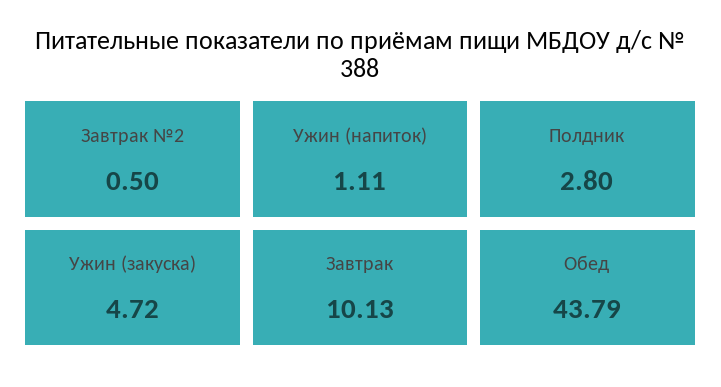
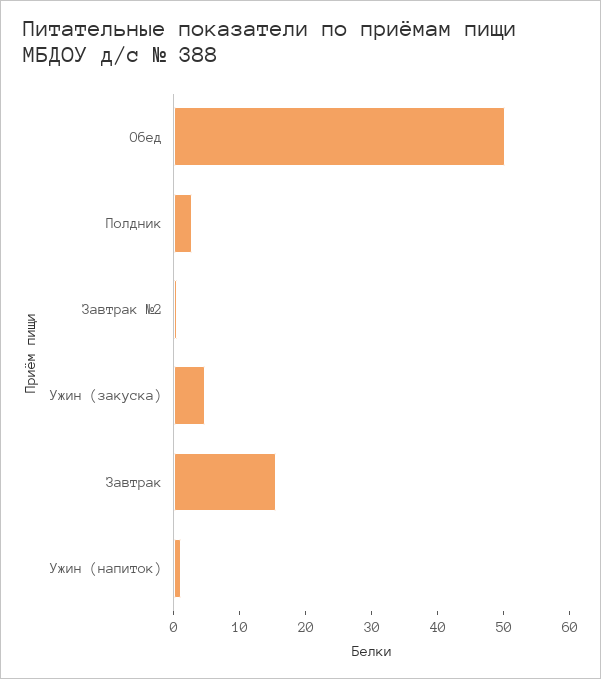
  {
    "Завтрак №2": 0.5,
    "Ужин (напиток)": 1.11,
    "Полдник": 2.8,
    "Ужин (закуска)": 4.72,
-   "Завтрак": 10.13,
+   "Завтрак": 16,
-   "Обед": 43.79
+   "Обед": 50
  }

